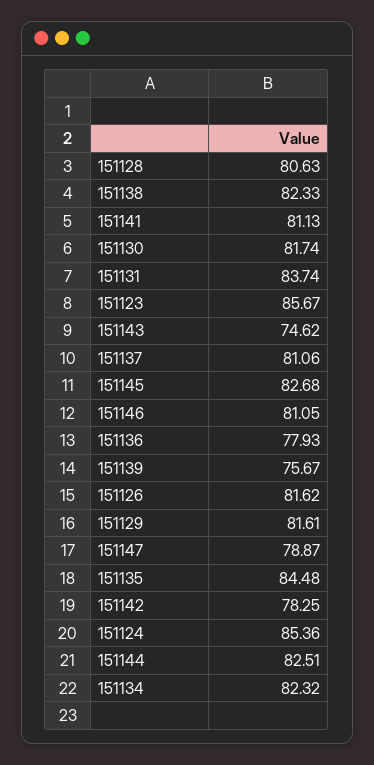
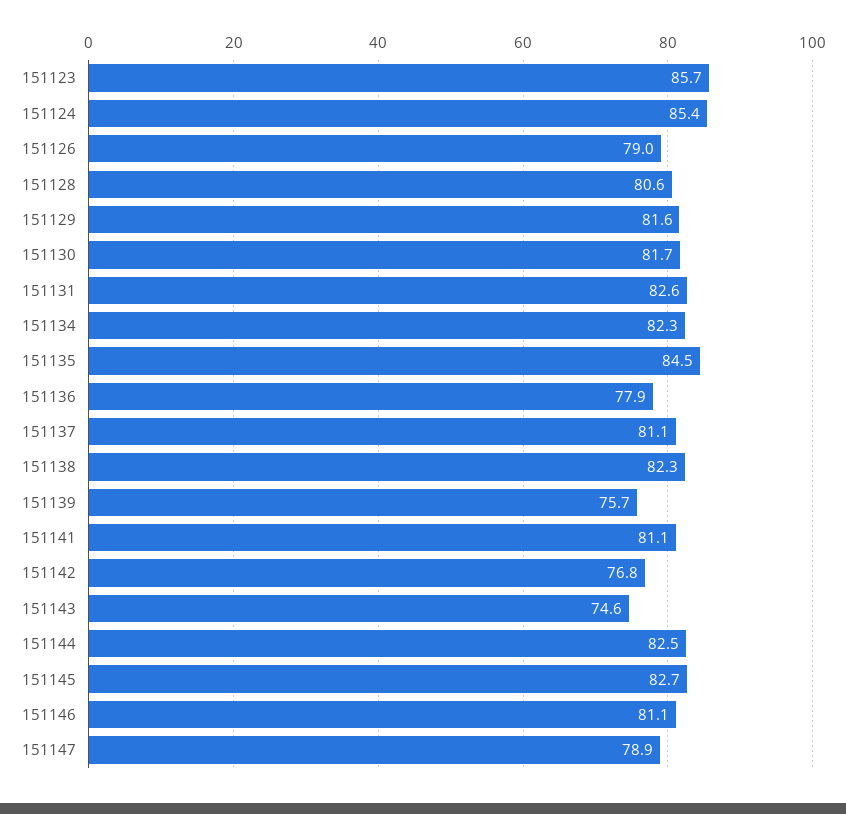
  {
    "151128": 80.63,
    "151138": 82.33,
    "151141": 81.13,
    "151130": 81.74,
-   "151131": 83.74,
+   "151131": 82.6,
    "151123": 85.67,
    "151143": 74.62,
    "151137": 81.06,
    "151145": 82.68,
    "151146": 81.05,
    "151136": 77.93,
    "151139": 75.67,
-   "151126": 81.62,
+   "151126": 79,
    "151129": 81.61,
    "151147": 78.87,
    "151135": 84.48,
-   "151142": 78.25,
+   "151142": 76.8,
    "151124": 85.36,
    "151144": 82.51,
    "151134": 82.32
  }

